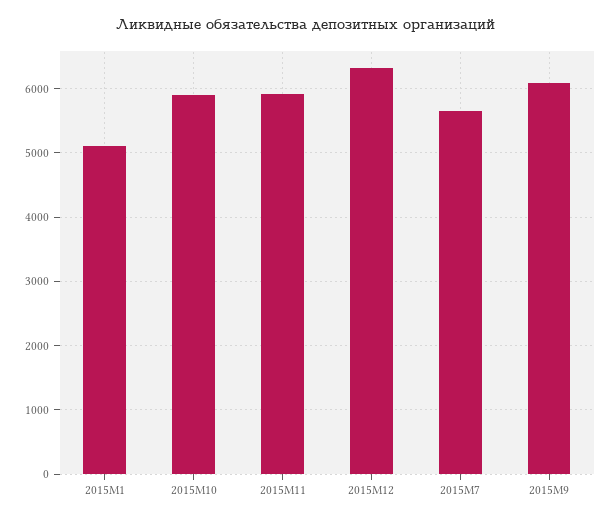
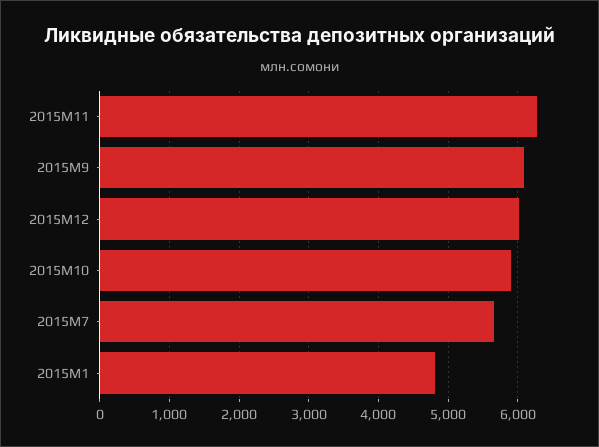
  {
-   "2015M1": 5100,
+   "2015M1": 4800,
    "2015M10": 5900,
-   "2015M11": 5900,
+   "2015M11": 6300,
-   "2015M12": 6300,
+   "2015M12": 6000,
    "2015M7": 5700,
    "2015M9": 6100
  }

